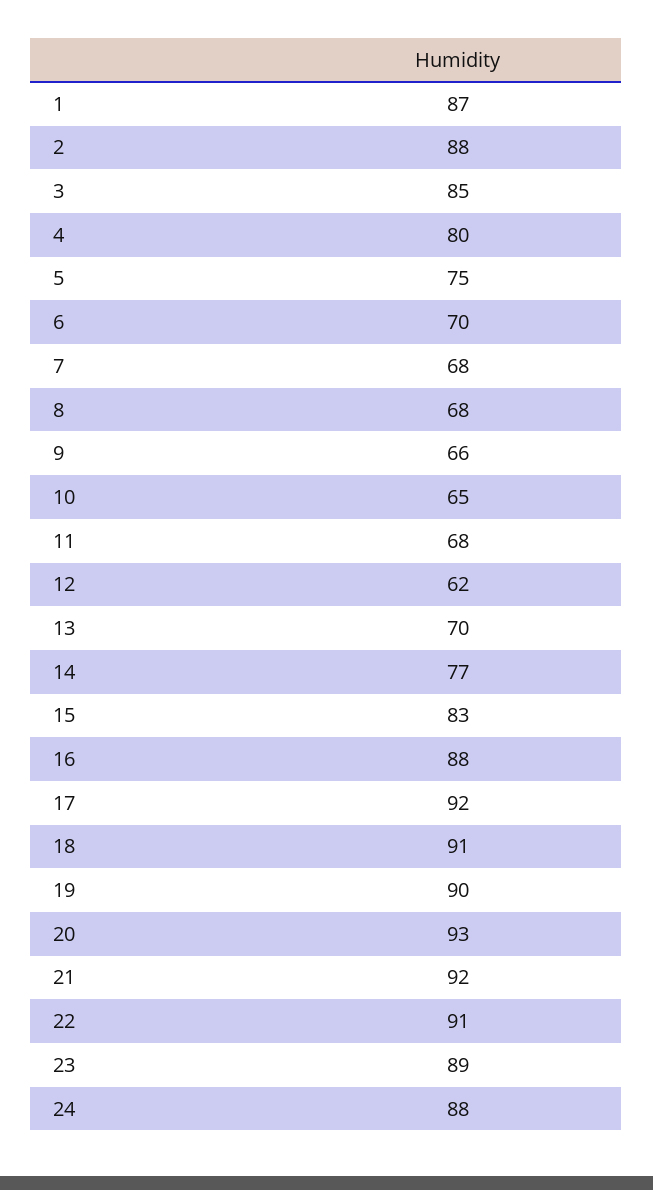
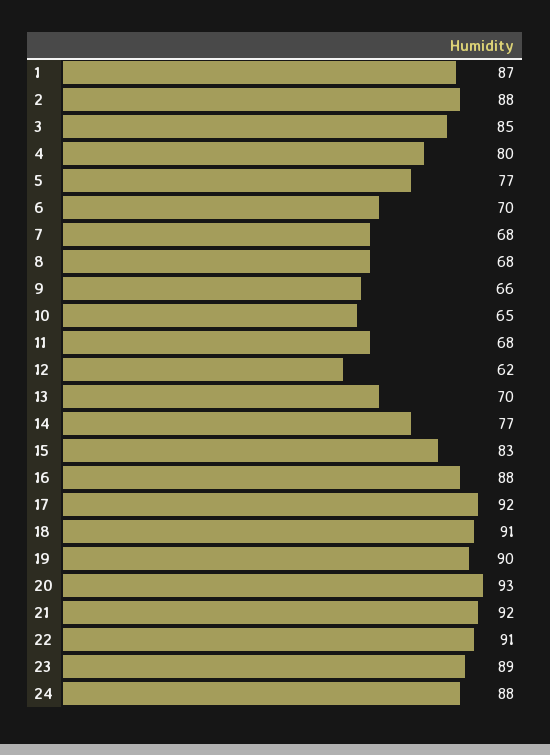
  {
    "1": 87,
    "2": 88,
    "3": 85,
    "4": 80,
-   "5": 75,
+   "5": 77,
    "6": 70,
    "7": 68,
    "8": 68,
    "9": 66,
    "10": 65,
    "11": 68,
    "12": 62,
    "13": 70,
    "14": 77,
    "15": 83,
    "16": 88,
    "17": 92,
    "18": 91,
    "19": 90,
    "20": 93,
    "21": 92,
    "22": 91,
    "23": 89,
    "24": 88
  }

